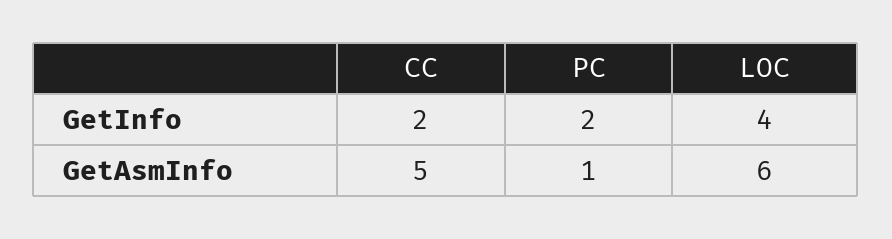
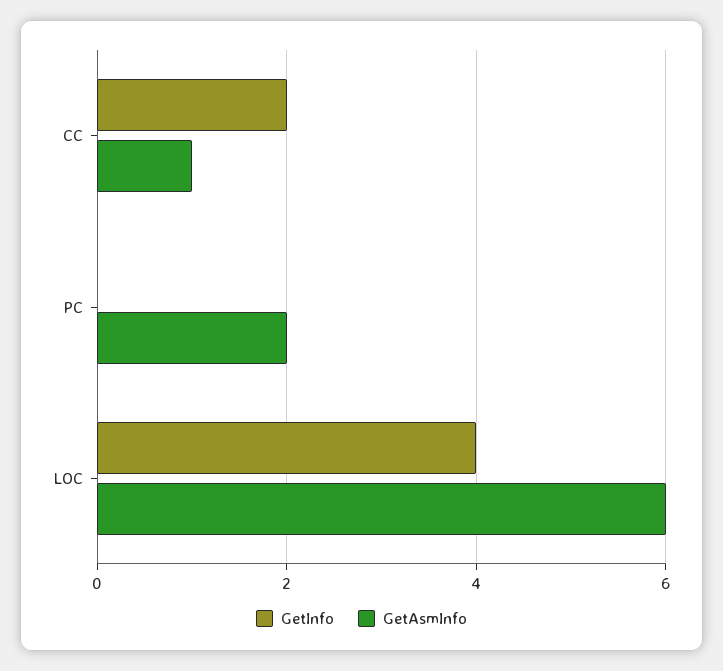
  {
    "GetInfo": {
      "CC": 2,
-     "PC": 2,
+     "PC": 0,
      "LOC": 4
    },
    "GetAsmInfo": {
-     "CC": 5,
+     "CC": 1,
-     "PC": 1,
+     "PC": 2,
      "LOC": 6
    }
  }

